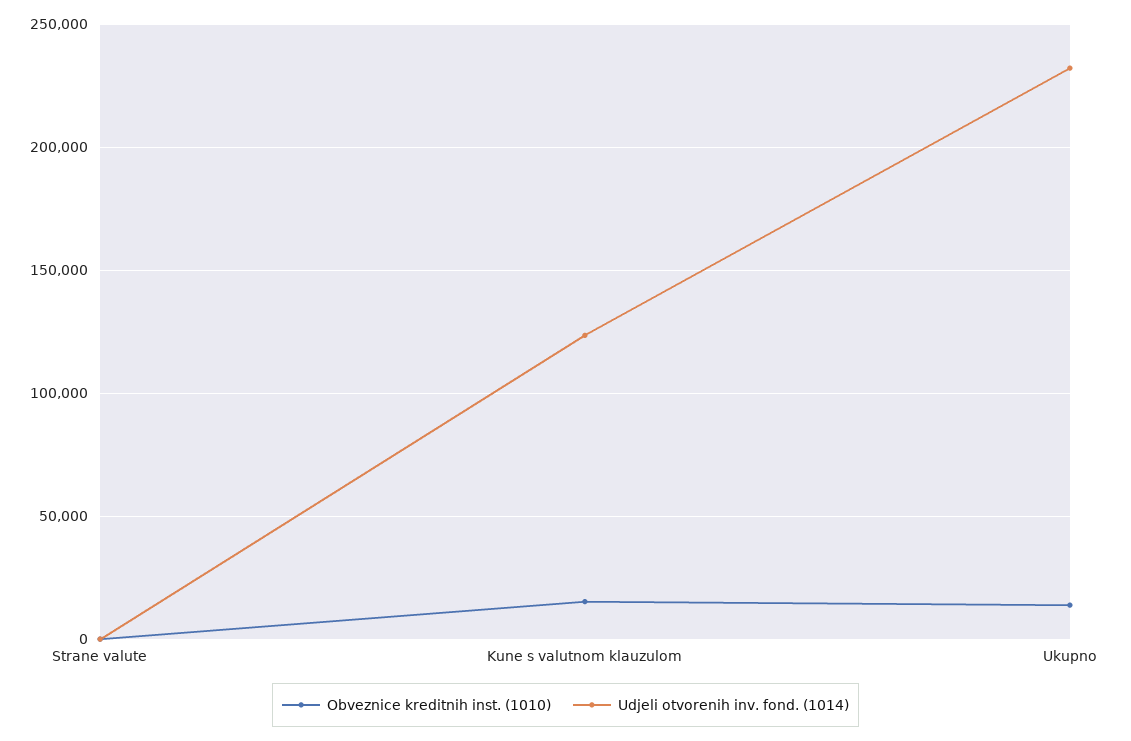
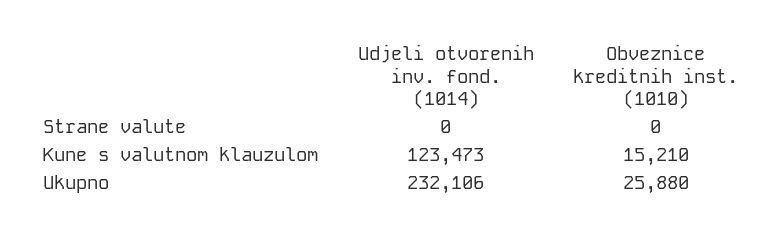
  {
    "Obveznice kreditnih inst. (1010)": {
      "Strane valute": 0,
      "Kune s valutnom klauzulom": 15210,
-     "Ukupno": 15000
+     "Ukupno": 25880
    },
    "Udjeli otvorenih inv. fond. (1014)": {
      "Strane valute": 0,
      "Kune s valutnom klauzulom": 123473,
      "Ukupno": 232106
    }
  }

